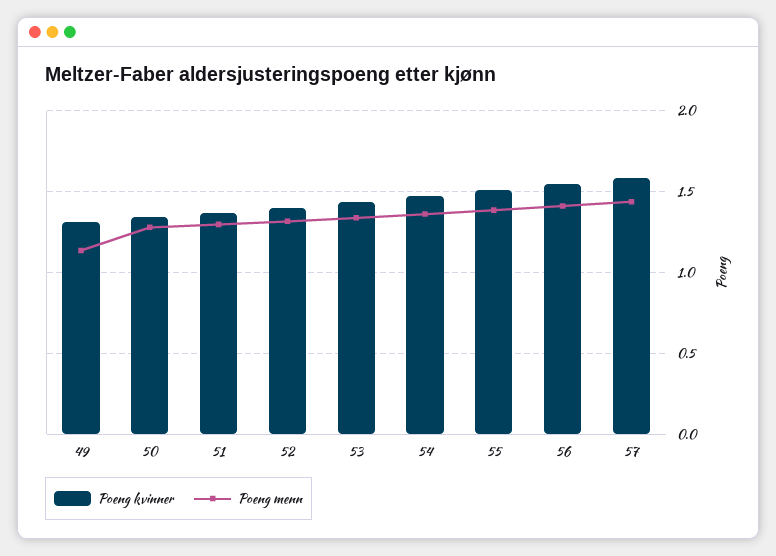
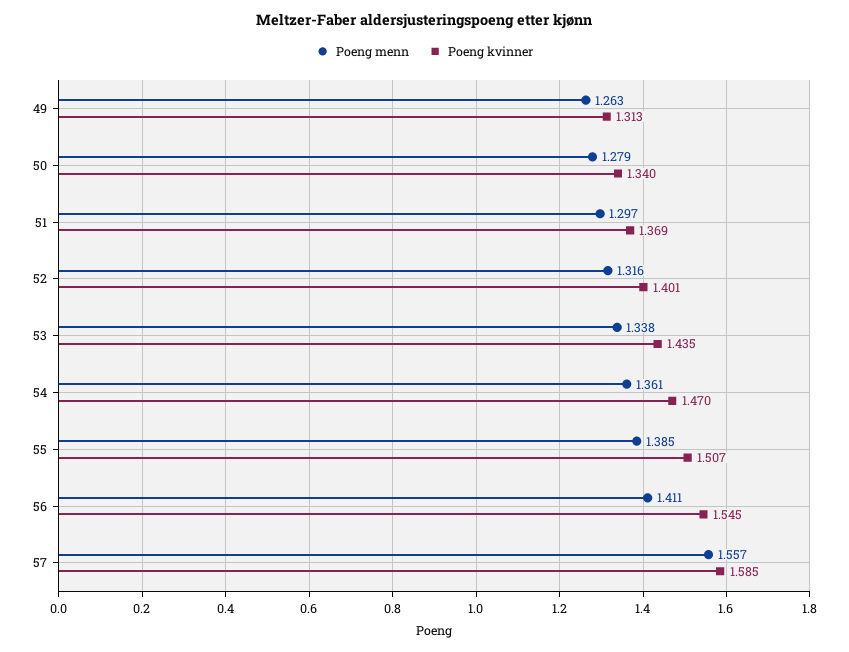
  {
    "Poeng kvinner": {
      "49": 1.313,
      "50": 1.34,
      "51": 1.369,
      "52": 1.401,
      "53": 1.435,
      "54": 1.47,
      "55": 1.507,
      "56": 1.545,
      "57": 1.585
    },
    "Poeng menn": {
-     "49": 1.15,
+     "49": 1.263,
      "50": 1.279,
      "51": 1.297,
      "52": 1.316,
      "53": 1.338,
      "54": 1.361,
      "55": 1.385,
      "56": 1.411,
-     "57": 1.45
+     "57": 1.557
    }
  }

